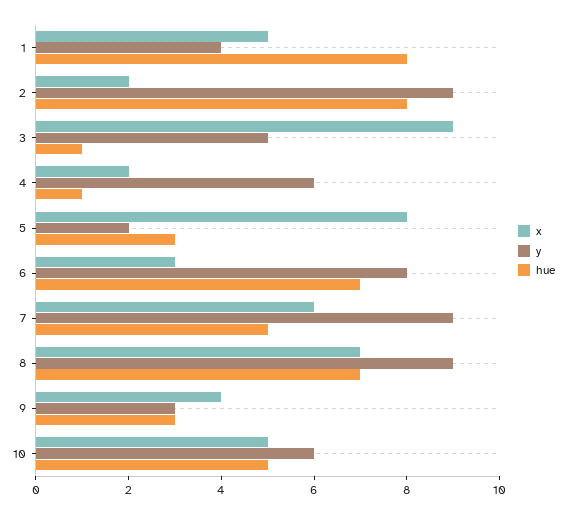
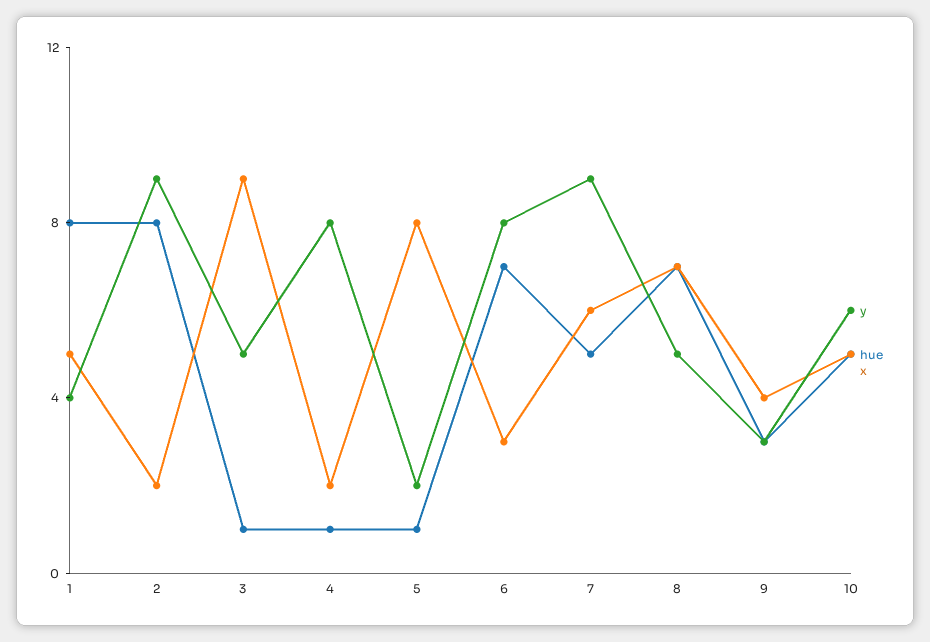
  {
    "x": {
      "1": 5,
      "2": 2,
      "3": 9,
      "4": 2,
      "5": 8,
      "6": 3,
      "7": 6,
      "8": 7,
      "9": 4,
      "10": 5
    },
    "y": {
      "1": 4,
      "2": 9,
      "3": 5,
-     "4": 6,
+     "4": 8,
      "5": 2,
      "6": 8,
      "7": 9,
-     "8": 9,
+     "8": 5,
      "9": 3,
      "10": 6
    },
    "hue": {
      "1": 8,
      "2": 8,
      "3": 1,
      "4": 1,
-     "5": 3,
+     "5": 1,
      "6": 7,
      "7": 5,
      "8": 7,
      "9": 3,
      "10": 5
    }
  }

